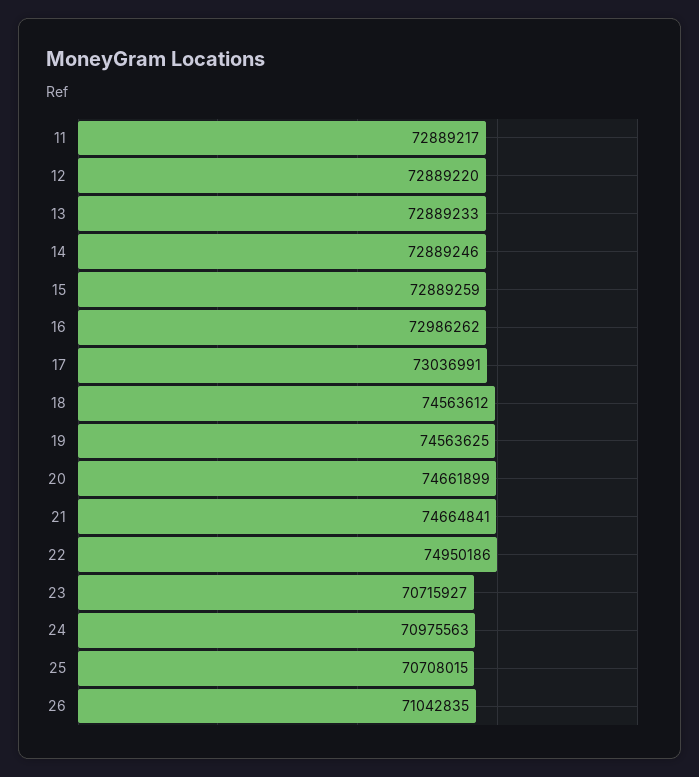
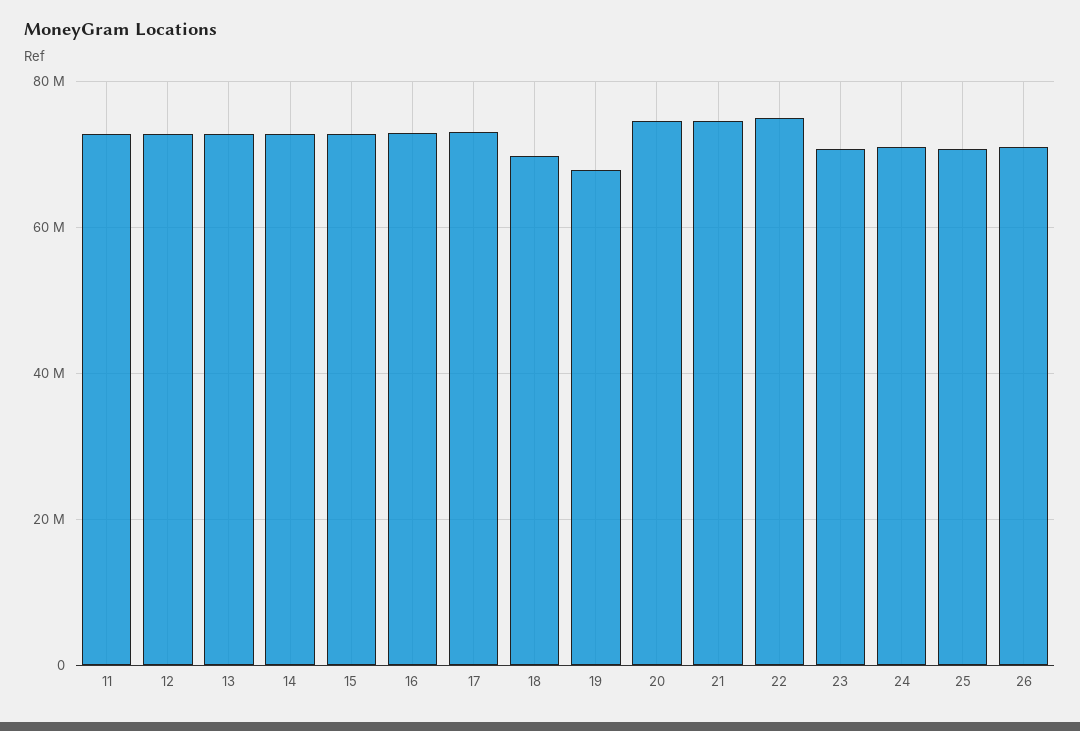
  {
    "11": 72889217,
    "12": 72889220,
    "13": 72889233,
    "14": 72889246,
    "15": 72889259,
    "16": 72986262,
    "17": 73036991,
-   "18": 74563612,
+   "18": 70000000,
-   "19": 74563625,
+   "19": 68000000,
    "20": 74661899,
    "21": 74664841,
    "22": 74950186,
    "23": 70715927,
    "24": 70975563,
    "25": 70708015,
    "26": 71042835
  }

